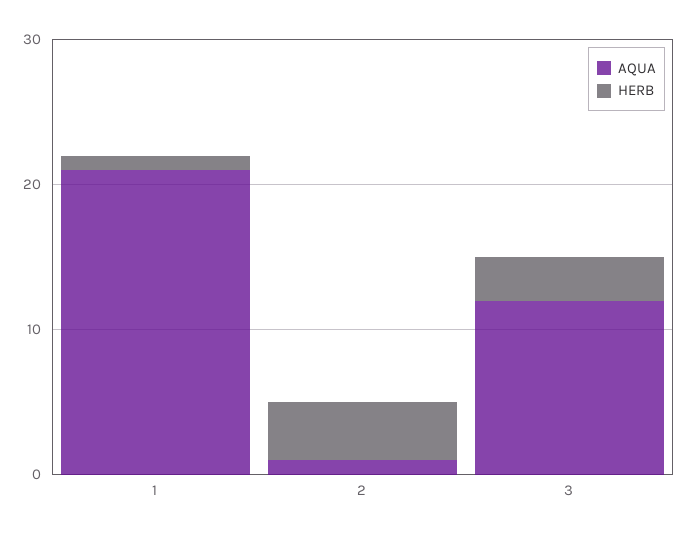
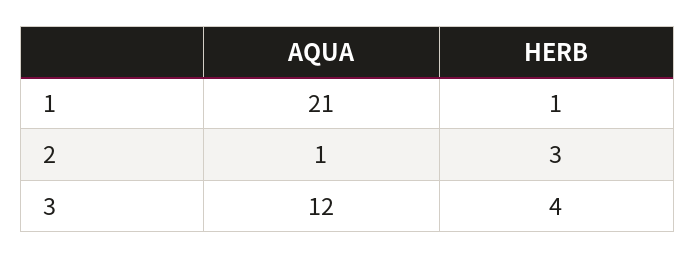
  {
    "AQUA": {
      "1": 21,
      "2": 1,
      "3": 12
    },
    "HERB": {
      "1": 1,
-     "2": 4,
+     "2": 3,
-     "3": 3
+     "3": 4
    }
  }

